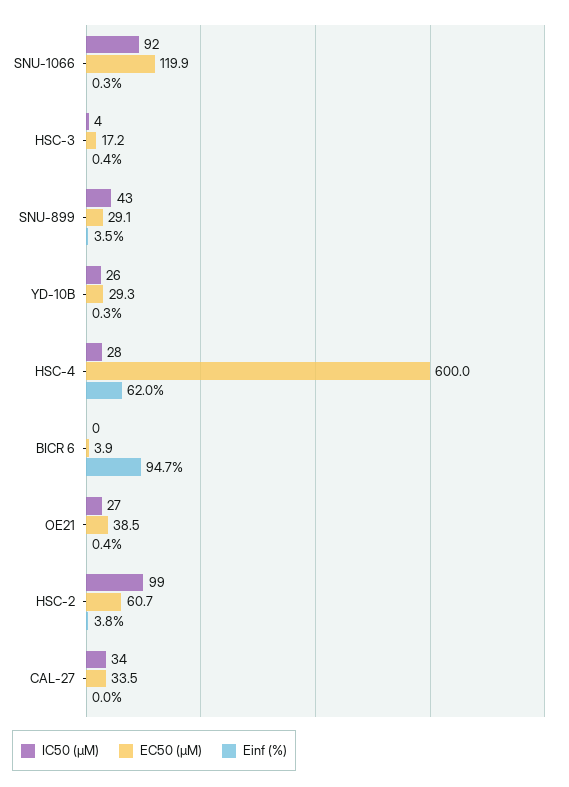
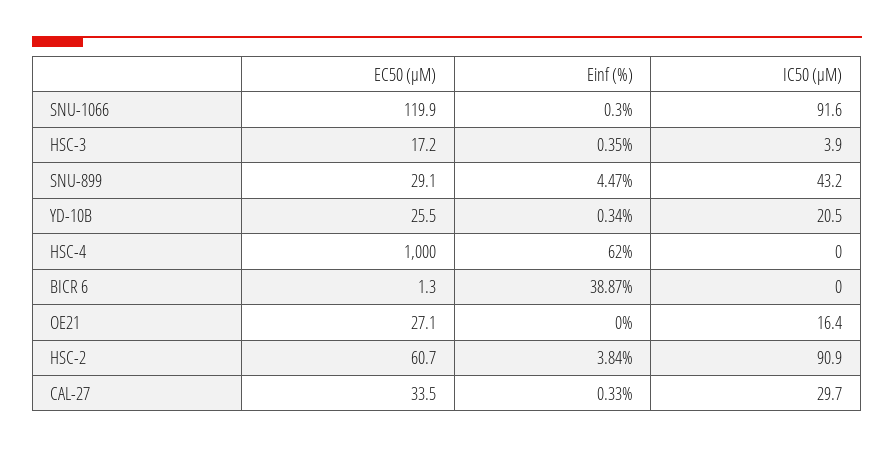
  {
    "IC50 (µM)": {
      "SNU-1066": 91.6,
      "HSC-3": 3.9,
      "SNU-899": 43.2,
-     "YD-10B": 26,
+     "YD-10B": 20.5,
-     "HSC-4": 28,
+     "HSC-4": 0,
      "BICR 6": 0,
-     "OE21": 27,
+     "OE21": 16.4,
-     "HSC-2": 99,
+     "HSC-2": 90.9,
-     "CAL-27": 34
+     "CAL-27": 29.7
    },
    "EC50 (µM)": {
      "SNU-1066": 119.9,
      "HSC-3": 17.2,
      "SNU-899": 29.1,
-     "YD-10B": 29.3,
+     "YD-10B": 25.5,
-     "HSC-4": 600,
+     "HSC-4": 1000,
-     "BICR 6": 3.9,
+     "BICR 6": 1.3,
-     "OE21": 38.5,
+     "OE21": 27.1,
      "HSC-2": 60.7,
      "CAL-27": 33.5
    },
    "Einf (%)": {
      "SNU-1066": 0.3,
      "HSC-3": 0.35,
-     "SNU-899": 3.5,
+     "SNU-899": 4.47,
      "YD-10B": 0.34,
      "HSC-4": 62,
-     "BICR 6": 94.7,
+     "BICR 6": 38.87,
-     "OE21": 0.4,
+     "OE21": 0,
      "HSC-2": 3.84,
-     "CAL-27": 0
+     "CAL-27": 0.33
    }
  }

